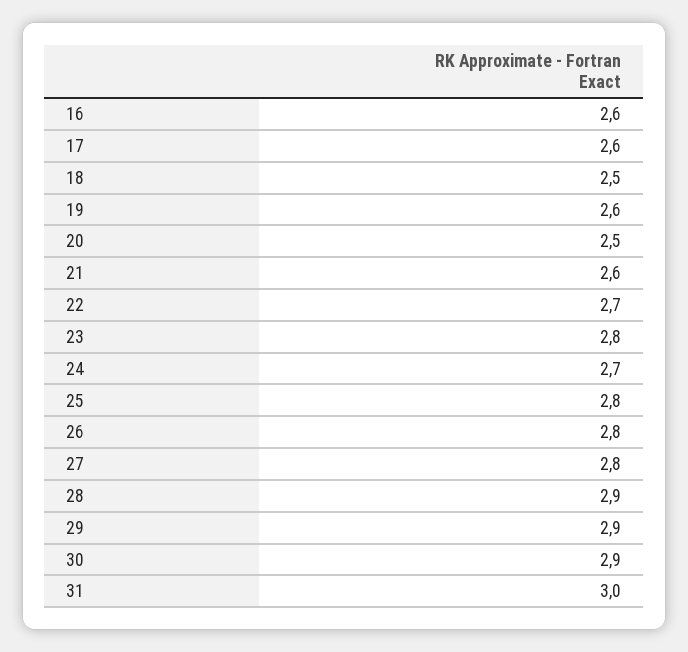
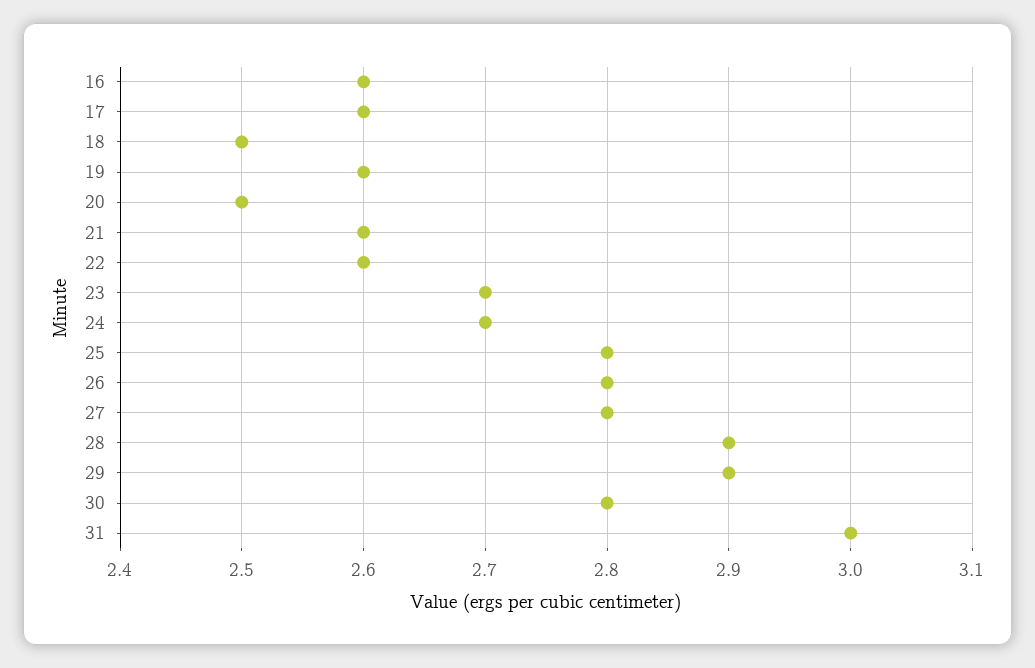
  {
    "16": 2.6,
    "17": 2.6,
    "18": 2.5,
    "19": 2.6,
    "20": 2.5,
    "21": 2.6,
-   "22": 2.7,
+   "22": 2.6,
-   "23": 2.8,
+   "23": 2.7,
    "24": 2.7,
    "25": 2.8,
    "26": 2.8,
    "27": 2.8,
    "28": 2.9,
    "29": 2.9,
-   "30": 2.9,
+   "30": 2.8,
    "31": 3
  }

